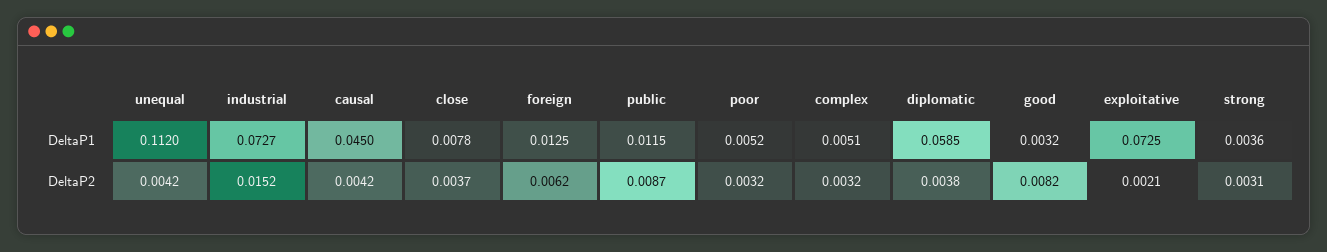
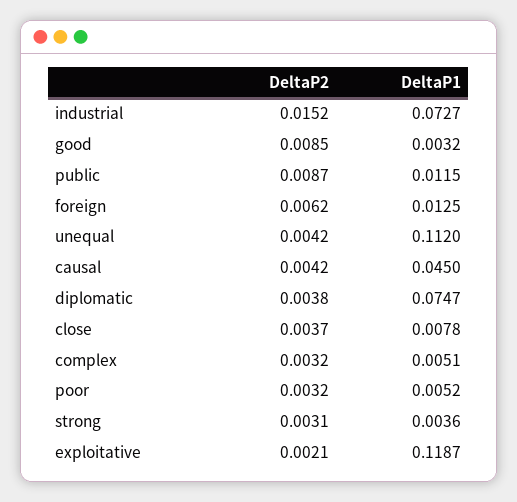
  {
    "unequal": {
      "DeltaP1": 0.112,
      "DeltaP2": 0.0042
    },
    "industrial": {
      "DeltaP1": 0.0727,
      "DeltaP2": 0.0152
    },
    "causal": {
      "DeltaP1": 0.045,
      "DeltaP2": 0.0042
    },
    "close": {
      "DeltaP1": 0.0078,
      "DeltaP2": 0.0037
    },
    "foreign": {
      "DeltaP1": 0.0125,
      "DeltaP2": 0.0062
    },
    "public": {
      "DeltaP1": 0.0115,
      "DeltaP2": 0.0087
    },
    "poor": {
      "DeltaP1": 0.0052,
      "DeltaP2": 0.0032
    },
    "complex": {
      "DeltaP1": 0.0051,
      "DeltaP2": 0.0032
    },
    "diplomatic": {
-     "DeltaP1": 0.0585,
+     "DeltaP1": 0.0747,
      "DeltaP2": 0.0038
    },
    "good": {
      "DeltaP1": 0.0032,
-     "DeltaP2": 0.0082
+     "DeltaP2": 0.0085
    },
    "exploitative": {
-     "DeltaP1": 0.0725,
+     "DeltaP1": 0.1187,
      "DeltaP2": 0.0021
    },
    "strong": {
      "DeltaP1": 0.0036,
      "DeltaP2": 0.0031
    }
  }

